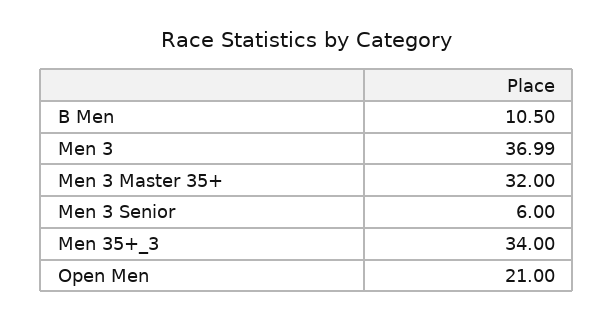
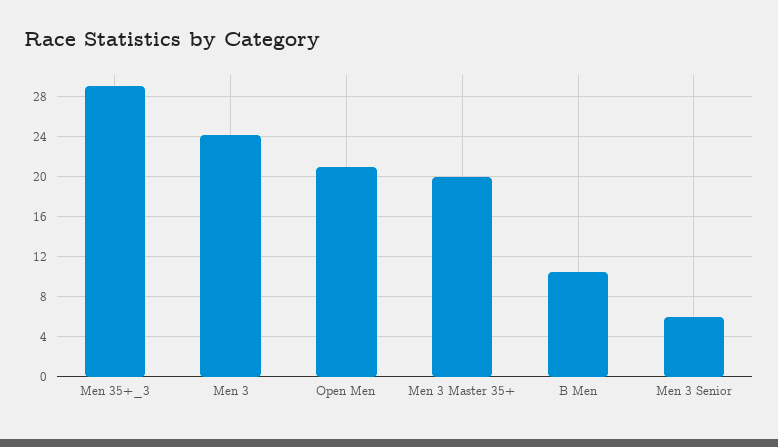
  {
    "B Men": 10.5,
-   "Men 3": 36.99,
+   "Men 3": 24,
-   "Men 3 Master 35+": 32,
+   "Men 3 Master 35+": 20,
    "Men 3 Senior": 6,
-   "Men 35+_3": 34,
+   "Men 35+_3": 29,
    "Open Men": 21
  }

